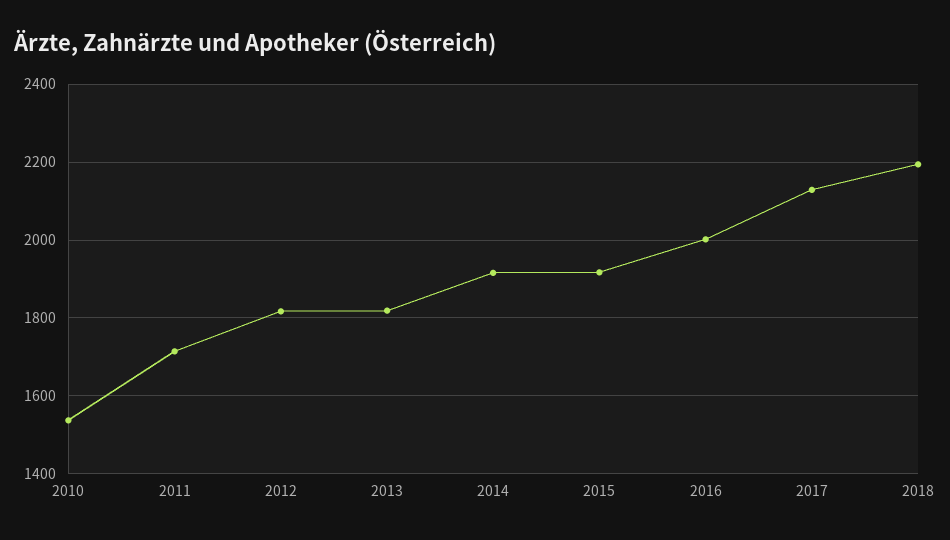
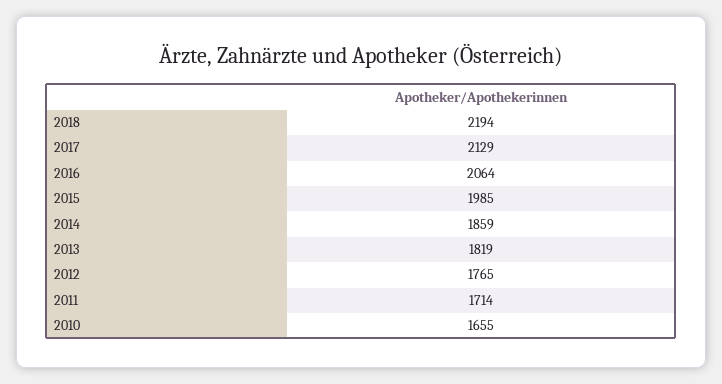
  {
-   "2010": 1540,
+   "2010": 1655,
    "2011": 1714,
-   "2012": 1820,
+   "2012": 1765,
    "2013": 1819,
-   "2014": 1920,
+   "2014": 1859,
-   "2015": 1920,
+   "2015": 1985,
-   "2016": 2000,
+   "2016": 2064,
    "2017": 2129,
    "2018": 2194
  }

